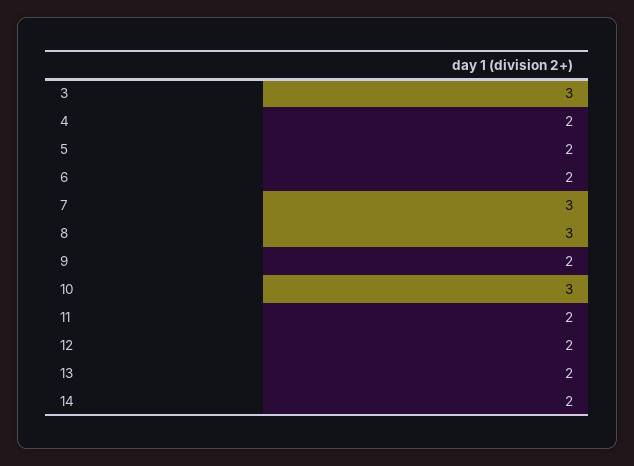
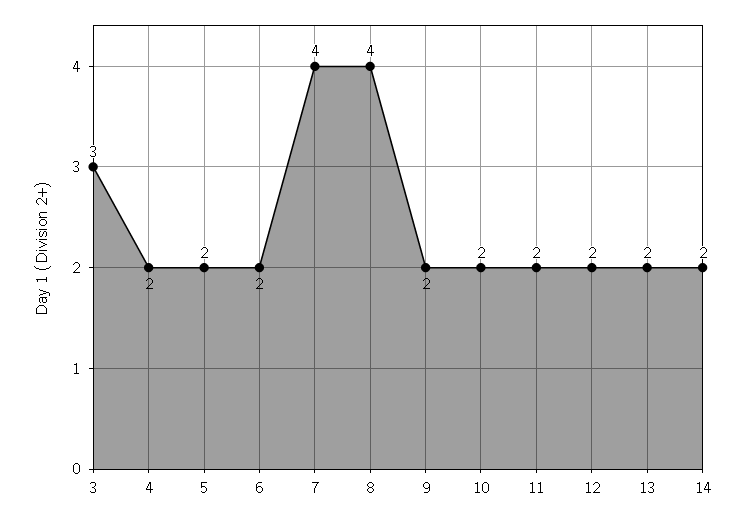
  {
    "3": 3,
    "4": 2,
    "5": 2,
    "6": 2,
-   "7": 3,
+   "7": 4,
-   "8": 3,
+   "8": 4,
    "9": 2,
-   "10": 3,
+   "10": 2,
    "11": 2,
    "12": 2,
    "13": 2,
    "14": 2
  }

